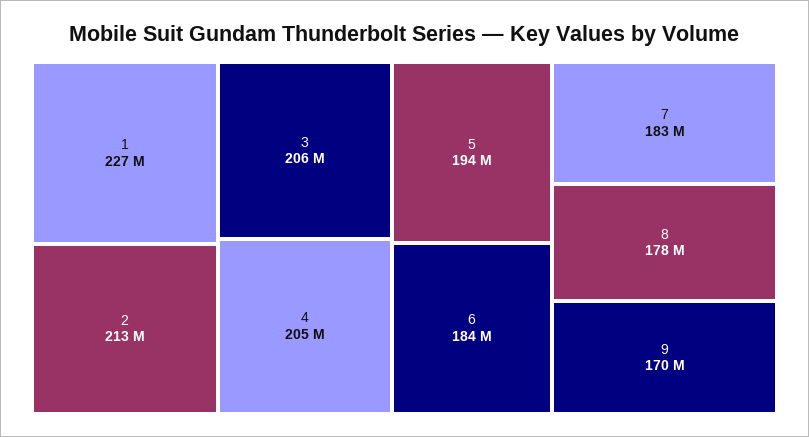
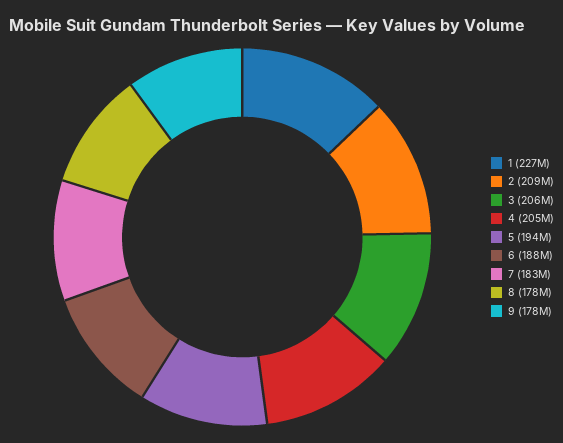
  {
    "1": 227000000,
-   "2": 213000000,
+   "2": 209000000,
    "3": 206000000,
    "4": 205000000,
    "5": 194000000,
-   "6": 184000000,
+   "6": 188000000,
    "7": 183000000,
    "8": 178000000,
-   "9": 170000000
+   "9": 178000000
  }

